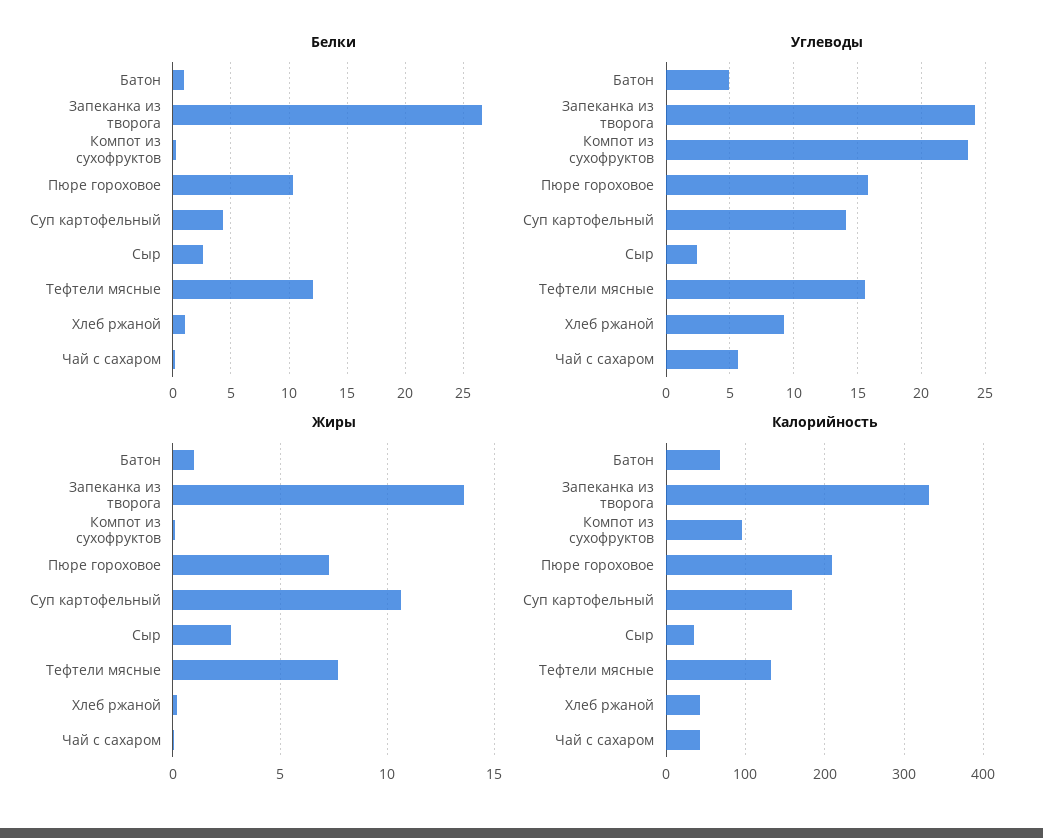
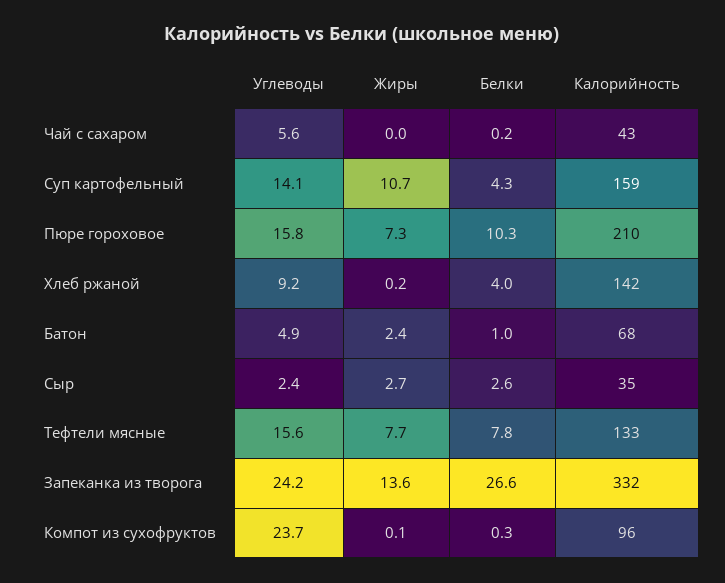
  {
    "Белки": {
      "Батон": 1,
      "Запеканка из творога": 26.6,
      "Компот из сухофруктов": 0.3,
      "Пюре гороховое": 10.3,
      "Суп картофельный": 4.3,
      "Сыр": 2.6,
-     "Тефтели мясные": 12,
+     "Тефтели мясные": 7.8,
-     "Хлеб ржаной": 1,
+     "Хлеб ржаной": 4,
      "Чай с сахаром": 0.2
    },
    "Углеводы": {
      "Батон": 4.9,
      "Запеканка из творога": 24.2,
      "Компот из сухофруктов": 23.7,
      "Пюре гороховое": 15.8,
      "Суп картофельный": 14.1,
      "Сыр": 2.4,
      "Тефтели мясные": 15.6,
      "Хлеб ржаной": 9.2,
      "Чай с сахаром": 5.6
    },
    "Жиры": {
-     "Батон": 1,
+     "Батон": 2.4,
      "Запеканка из творога": 13.6,
      "Компот из сухофруктов": 0.1,
      "Пюре гороховое": 7.3,
      "Суп картофельный": 10.7,
      "Сыр": 2.7,
      "Тефтели мясные": 7.7,
      "Хлеб ржаной": 0.2,
      "Чай с сахаром": 0
    },
    "Калорийность": {
      "Батон": 68,
      "Запеканка из творога": 332,
      "Компот из сухофруктов": 96,
      "Пюре гороховое": 210,
      "Суп картофельный": 159,
      "Сыр": 35,
      "Тефтели мясные": 133,
-     "Хлеб ржаной": 40,
+     "Хлеб ржаной": 142,
      "Чай с сахаром": 43
    }
  }

